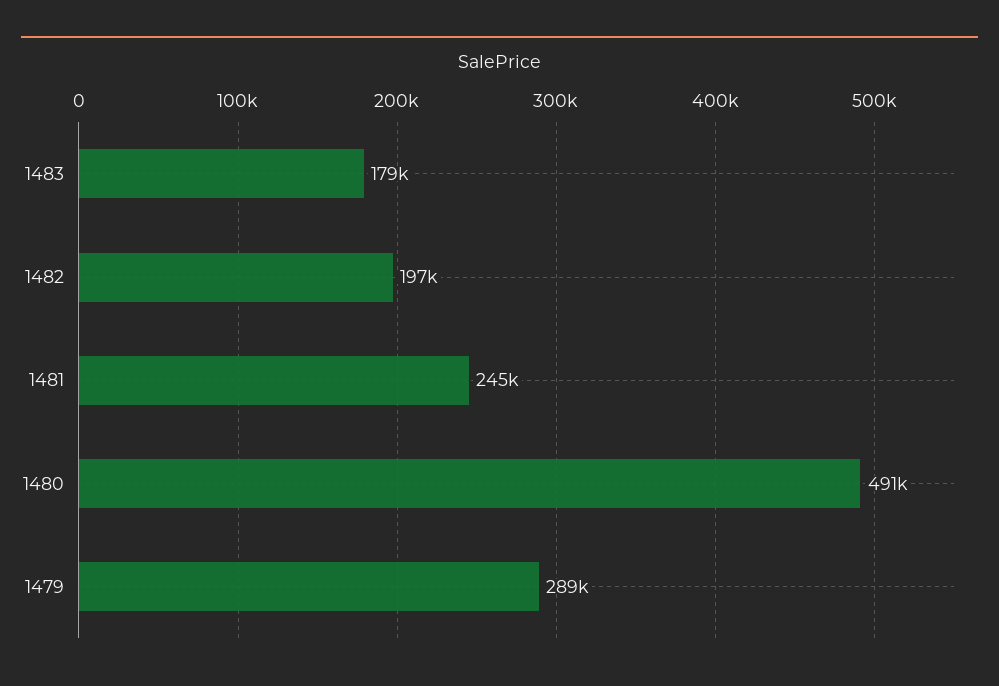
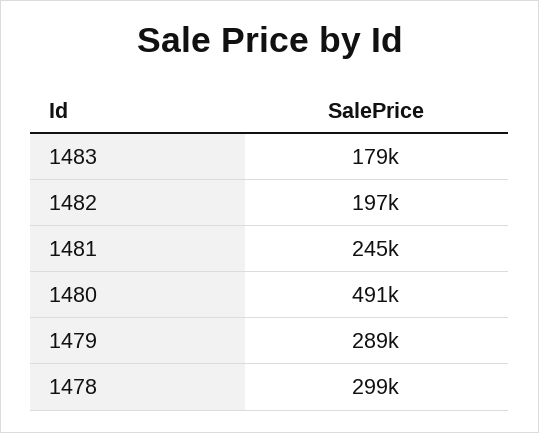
  {
    "1483": 179000,
    "1482": 197000,
    "1481": 245000,
    "1480": 491000,
-   "1479": 289000
+   "1479": 289000,
+   "1478": 299000
  }

